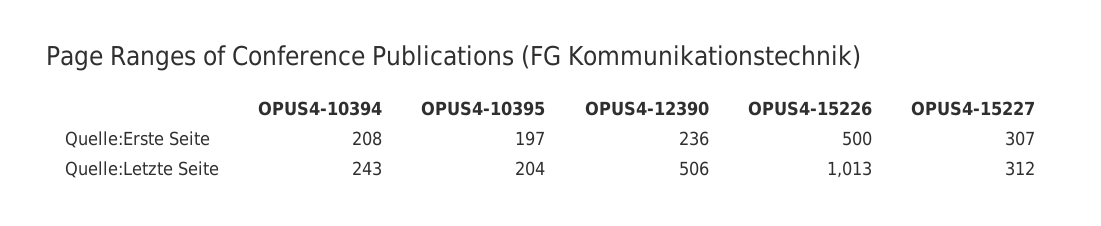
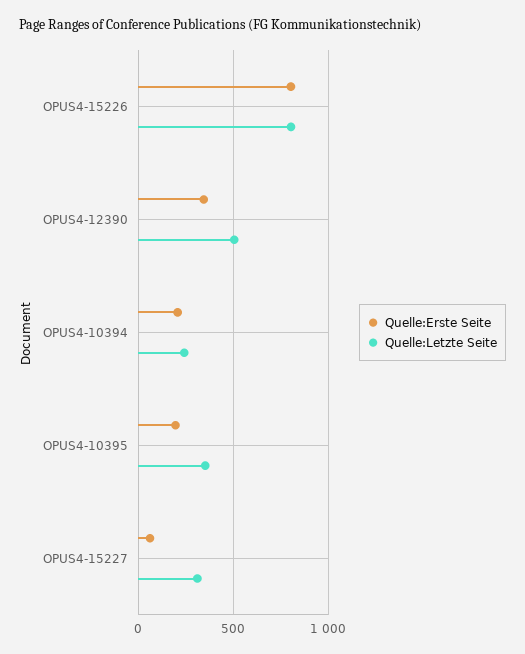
  {
    "Quelle:Erste Seite": {
      "OPUS4-10394": 208,
      "OPUS4-10395": 197,
-     "OPUS4-12390": 236,
+     "OPUS4-12390": 350,
-     "OPUS4-15226": 500,
+     "OPUS4-15226": 800,
-     "OPUS4-15227": 307
+     "OPUS4-15227": 50
    },
    "Quelle:Letzte Seite": {
      "OPUS4-10394": 243,
-     "OPUS4-10395": 204,
+     "OPUS4-10395": 350,
      "OPUS4-12390": 506,
-     "OPUS4-15226": 1013,
+     "OPUS4-15226": 800,
      "OPUS4-15227": 312
    }
  }

